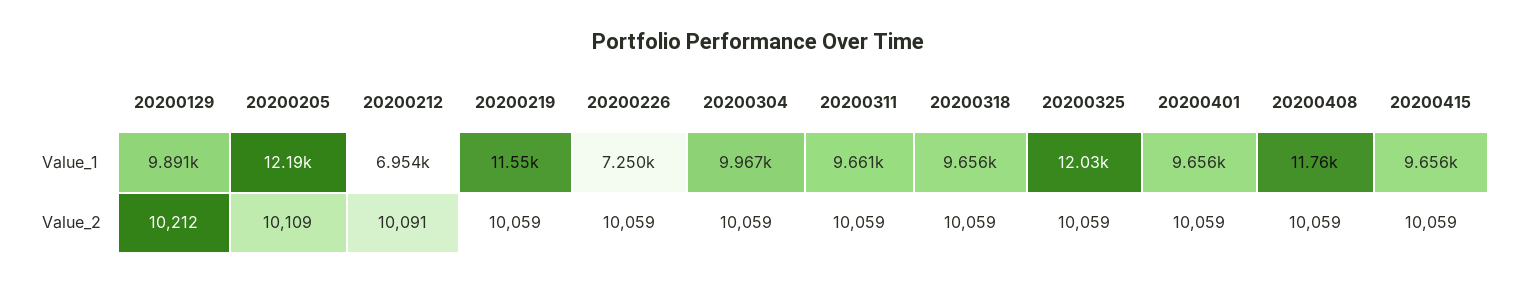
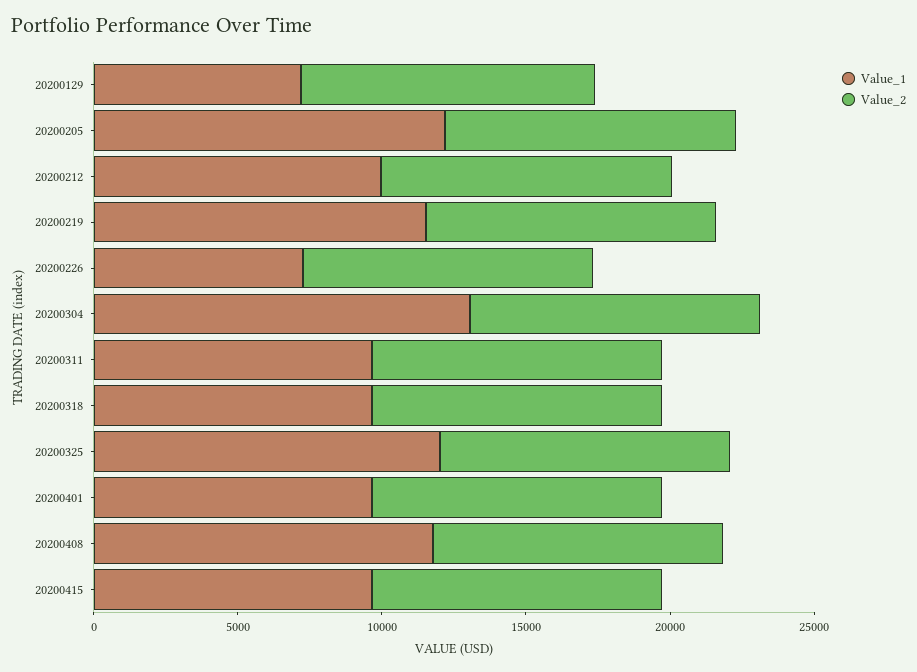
  {
    "Value_1": {
-     "20200129": 9891,
+     "20200129": 7000,
      "20200205": 12190,
-     "20200212": 6954,
+     "20200212": 10000,
      "20200219": 11550,
      "20200226": 7250,
-     "20200304": 9967,
+     "20200304": 13000,
      "20200311": 9661,
      "20200318": 9656,
      "20200325": 12030,
      "20200401": 9656,
      "20200408": 11760,
      "20200415": 9656
    },
    "Value_2": {
      "20200129": 10212,
      "20200205": 10109,
      "20200212": 10091,
      "20200219": 10059,
      "20200226": 10059,
      "20200304": 10059,
      "20200311": 10059,
      "20200318": 10059,
      "20200325": 10059,
      "20200401": 10059,
      "20200408": 10059,
      "20200415": 10059
    }
  }

